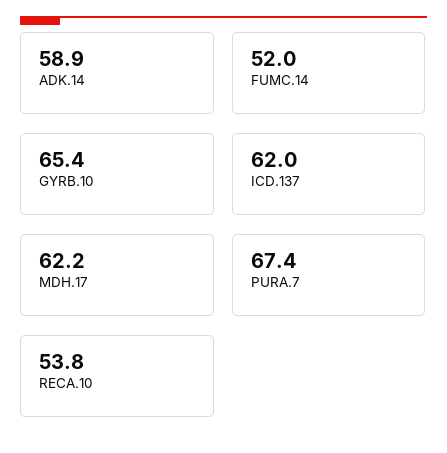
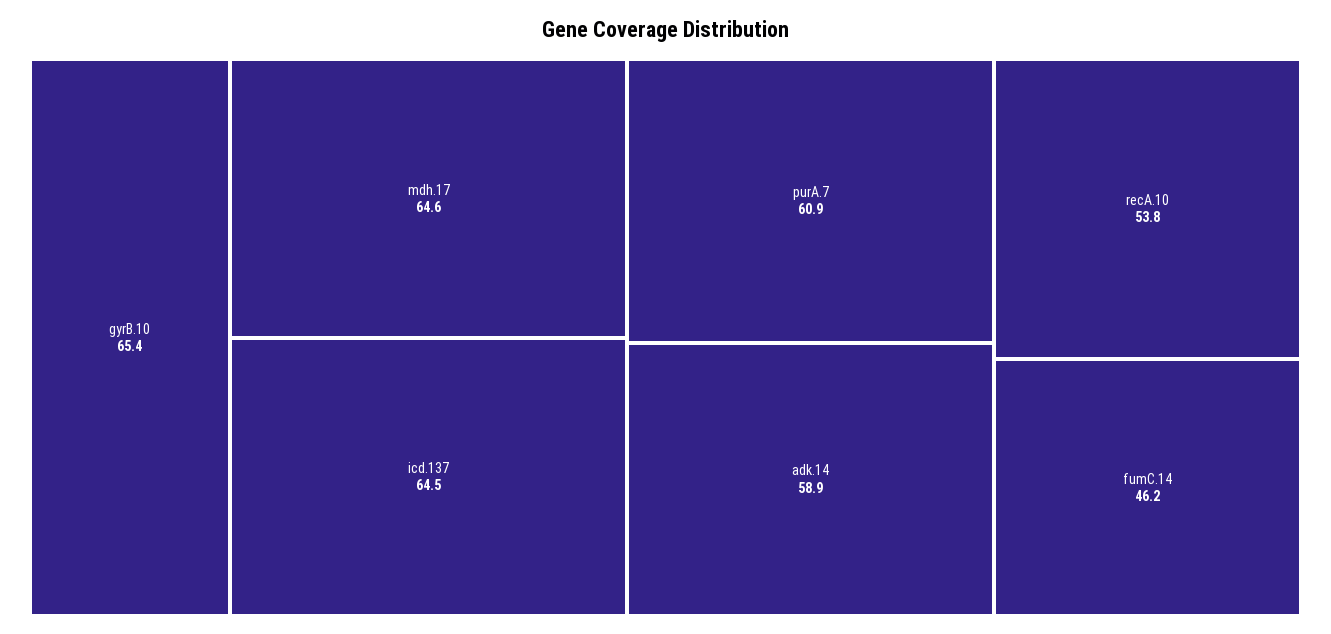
  {
    "ADK.14": 58.9,
-   "FUMC.14": 52,
+   "FUMC.14": 46.2,
    "GYRB.10": 65.4,
-   "ICD.137": 62,
+   "ICD.137": 64.5,
-   "MDH.17": 62.2,
+   "MDH.17": 64.6,
-   "PURA.7": 67.4,
+   "PURA.7": 60.9,
    "RECA.10": 53.8
  }

